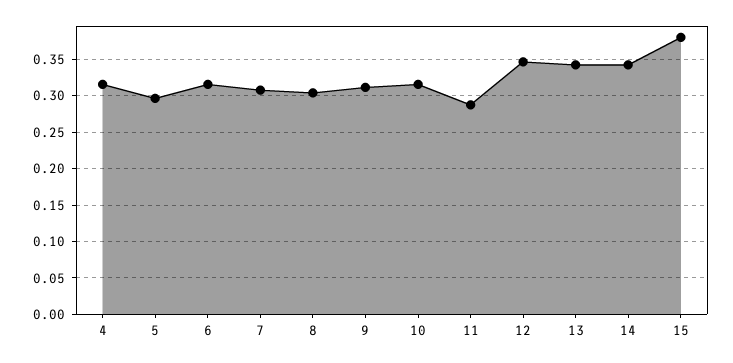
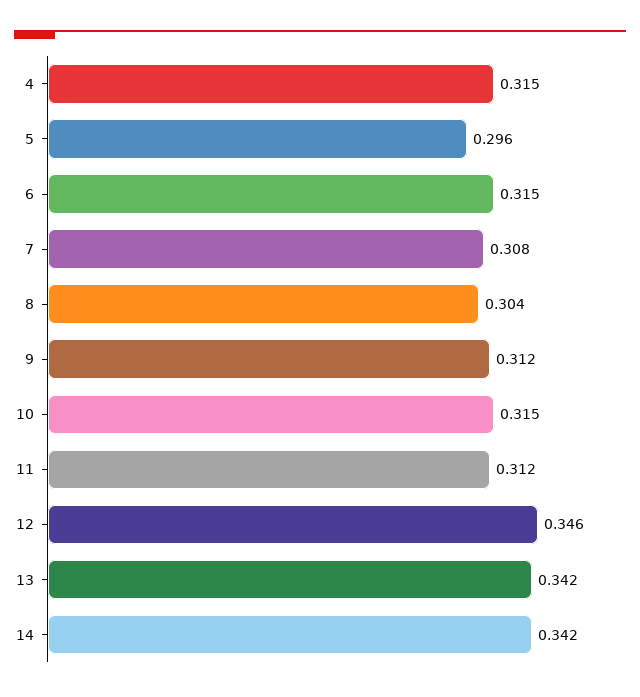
  {
    "4": 0.315,
    "5": 0.296,
    "6": 0.315,
    "7": 0.308,
    "8": 0.304,
    "9": 0.312,
    "10": 0.315,
-   "11": 0.29,
+   "11": 0.312,
    "12": 0.346,
    "13": 0.342,
-   "14": 0.342,
+   "14": 0.342
-   "15": 0.38
  }

